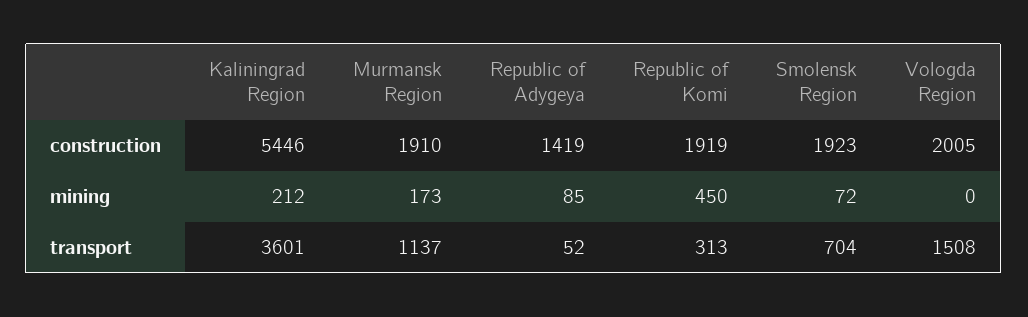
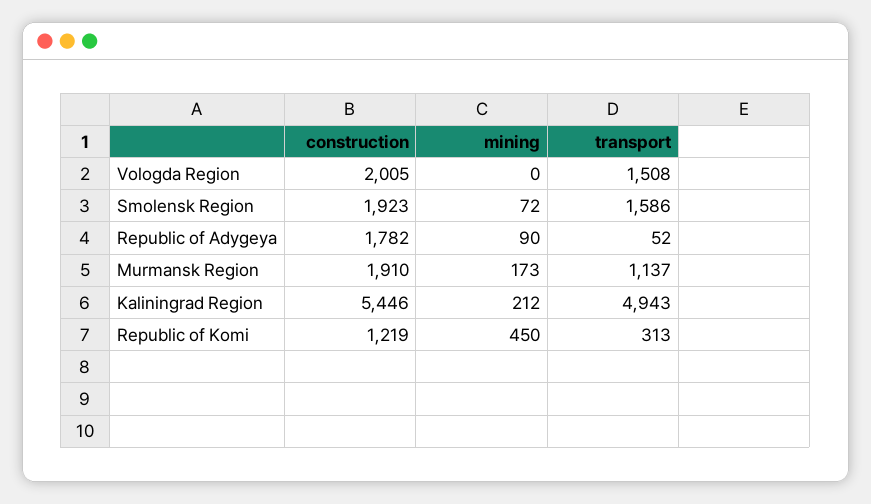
  {
    "Kaliningrad Region": {
      "construction": 5446,
      "mining": 212,
-     "transport": 3601
+     "transport": 4943
    },
    "Murmansk Region": {
      "construction": 1910,
      "mining": 173,
      "transport": 1137
    },
    "Republic of Adygeya": {
-     "construction": 1419,
+     "construction": 1782,
-     "mining": 85,
+     "mining": 90,
      "transport": 52
    },
    "Republic of Komi": {
-     "construction": 1919,
+     "construction": 1219,
      "mining": 450,
      "transport": 313
    },
    "Smolensk Region": {
      "construction": 1923,
      "mining": 72,
-     "transport": 704
+     "transport": 1586
    },
    "Vologda Region": {
      "construction": 2005,
      "mining": 0,
      "transport": 1508
    }
  }

